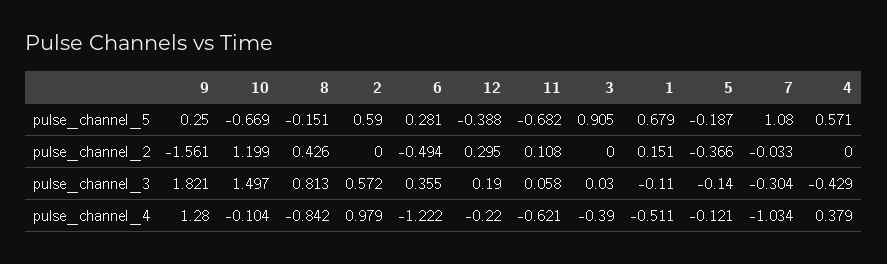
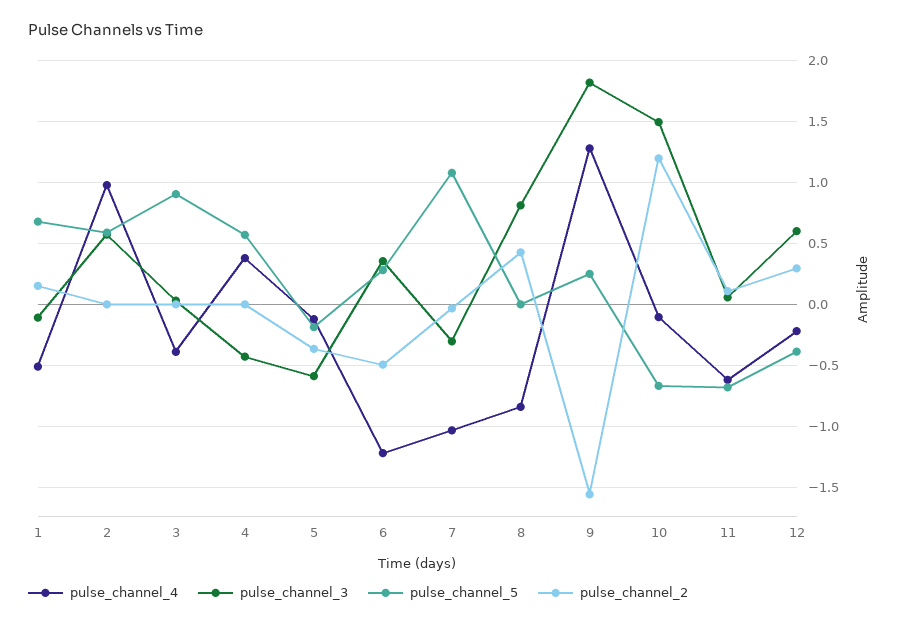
  {
    "pulse_channel_5": {
      "9": 0.25,
      "10": -0.669,
-     "8": -0.151,
+     "8": 0,
      "2": 0.59,
      "6": 0.281,
      "12": -0.388,
      "11": -0.682,
      "3": 0.905,
      "1": 0.679,
      "5": -0.187,
      "7": 1.08,
      "4": 0.571
    },
    "pulse_channel_2": {
      "9": -1.561,
      "10": 1.199,
      "8": 0.426,
      "2": 0,
      "6": -0.494,
      "12": 0.295,
      "11": 0.108,
      "3": 0,
      "1": 0.151,
      "5": -0.366,
      "7": -0.033,
      "4": 0
    },
    "pulse_channel_3": {
      "9": 1.821,
      "10": 1.497,
      "8": 0.813,
      "2": 0.572,
      "6": 0.355,
-     "12": 0.19,
+     "12": 0.6,
      "11": 0.058,
      "3": 0.03,
      "1": -0.11,
-     "5": -0.14,
+     "5": -0.6,
      "7": -0.304,
      "4": -0.429
    },
    "pulse_channel_4": {
      "9": 1.28,
      "10": -0.104,
      "8": -0.842,
      "2": 0.979,
      "6": -1.222,
      "12": -0.22,
      "11": -0.621,
      "3": -0.39,
      "1": -0.511,
      "5": -0.121,
      "7": -1.034,
      "4": 0.379
    }
  }

